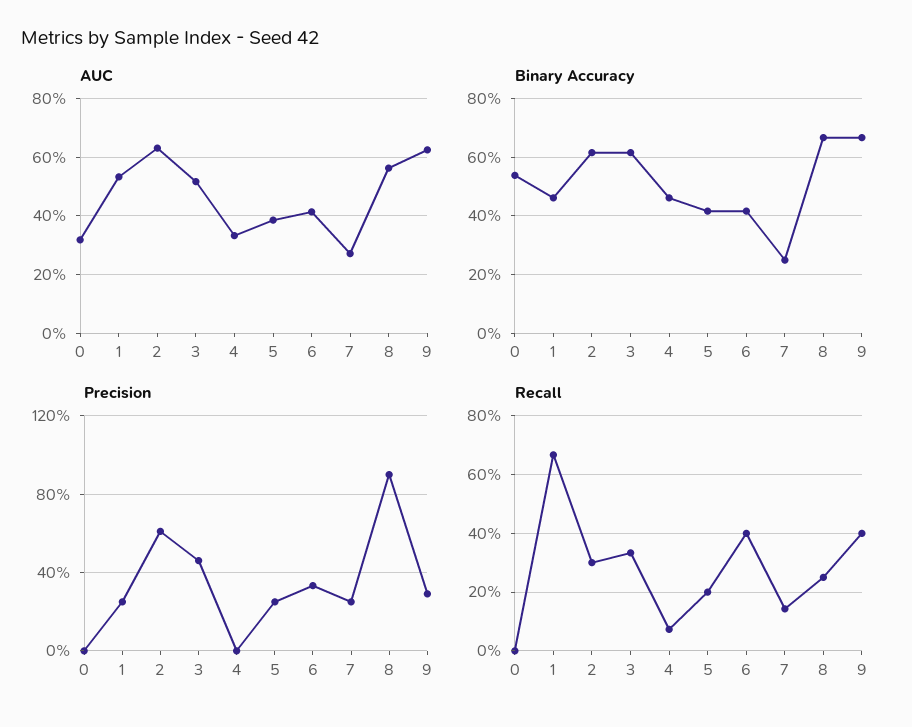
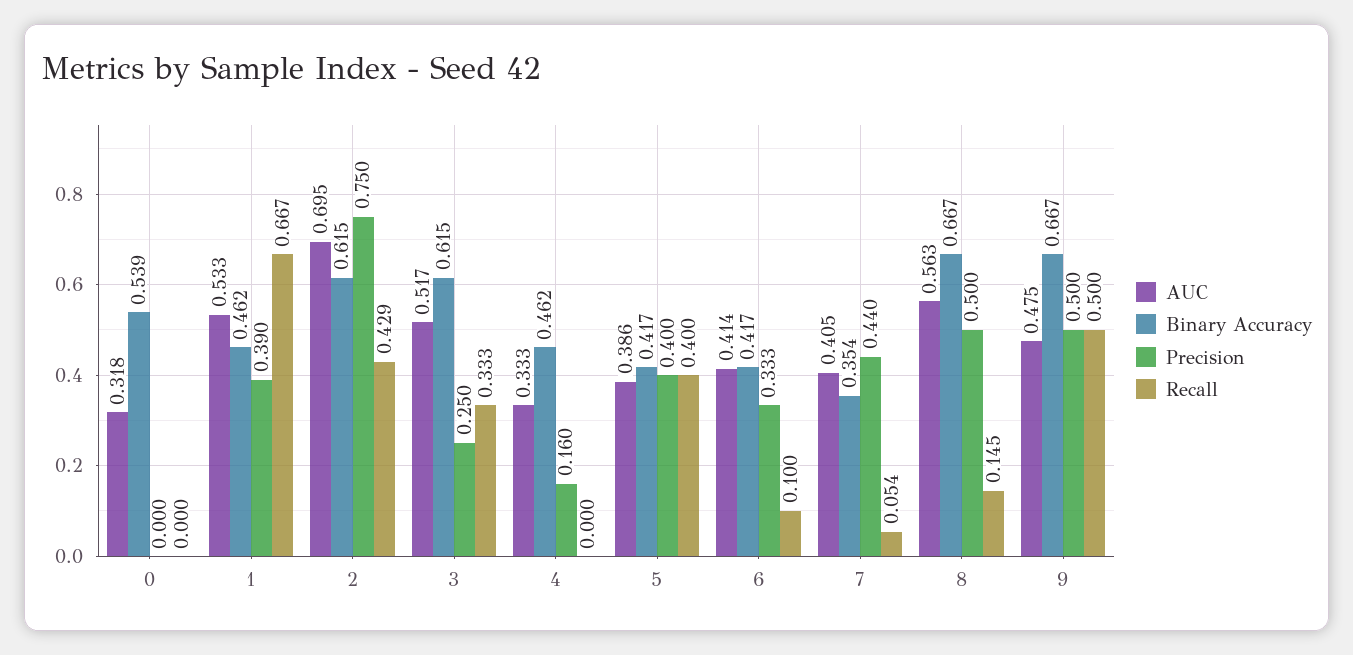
  {
    "AUC": {
      "0": 0.318,
      "1": 0.533,
-     "2": 0.625,
+     "2": 0.695,
      "3": 0.517,
      "4": 0.333,
      "5": 0.386,
      "6": 0.414,
-     "7": 0.275,
+     "7": 0.405,
      "8": 0.563,
-     "9": 0.625
+     "9": 0.475
    },
    "Binary Accuracy": {
      "0": 0.539,
      "1": 0.462,
      "2": 0.615,
      "3": 0.615,
      "4": 0.462,
      "5": 0.417,
      "6": 0.417,
-     "7": 0.25,
+     "7": 0.354,
      "8": 0.667,
      "9": 0.667
    },
    "Precision": {
      "0": 0,
-     "1": 0.25,
+     "1": 0.39,
-     "2": 0.6,
+     "2": 0.75,
-     "3": 0.45,
+     "3": 0.25,
-     "4": 0,
+     "4": 0.16,
-     "5": 0.25,
+     "5": 0.4,
      "6": 0.333,
-     "7": 0.25,
+     "7": 0.44,
-     "8": 0.9,
+     "8": 0.5,
-     "9": 0.3
+     "9": 0.5
    },
    "Recall": {
      "0": 0,
      "1": 0.667,
-     "2": 0.3,
+     "2": 0.429,
      "3": 0.333,
-     "4": 0.075,
+     "4": 0,
-     "5": 0.2,
+     "5": 0.4,
-     "6": 0.4,
+     "6": 0.1,
-     "7": 0.15,
+     "7": 0.054,
-     "8": 0.25,
+     "8": 0.145,
-     "9": 0.4
+     "9": 0.5
    }
  }

